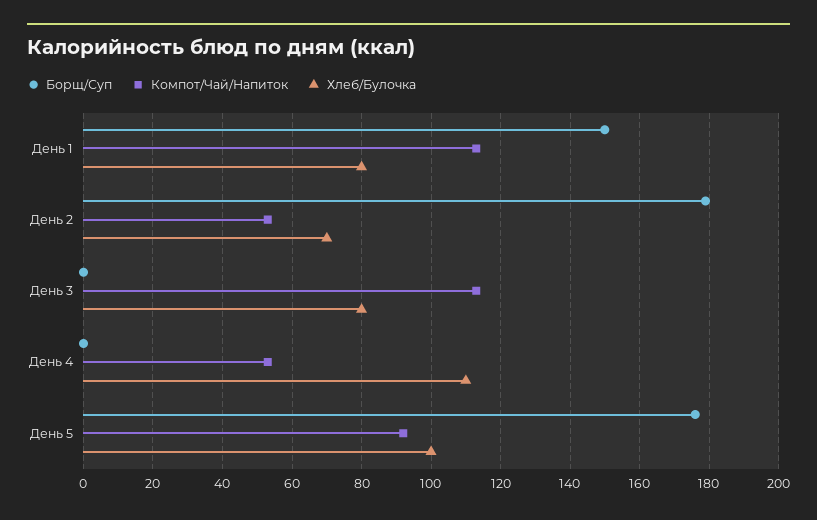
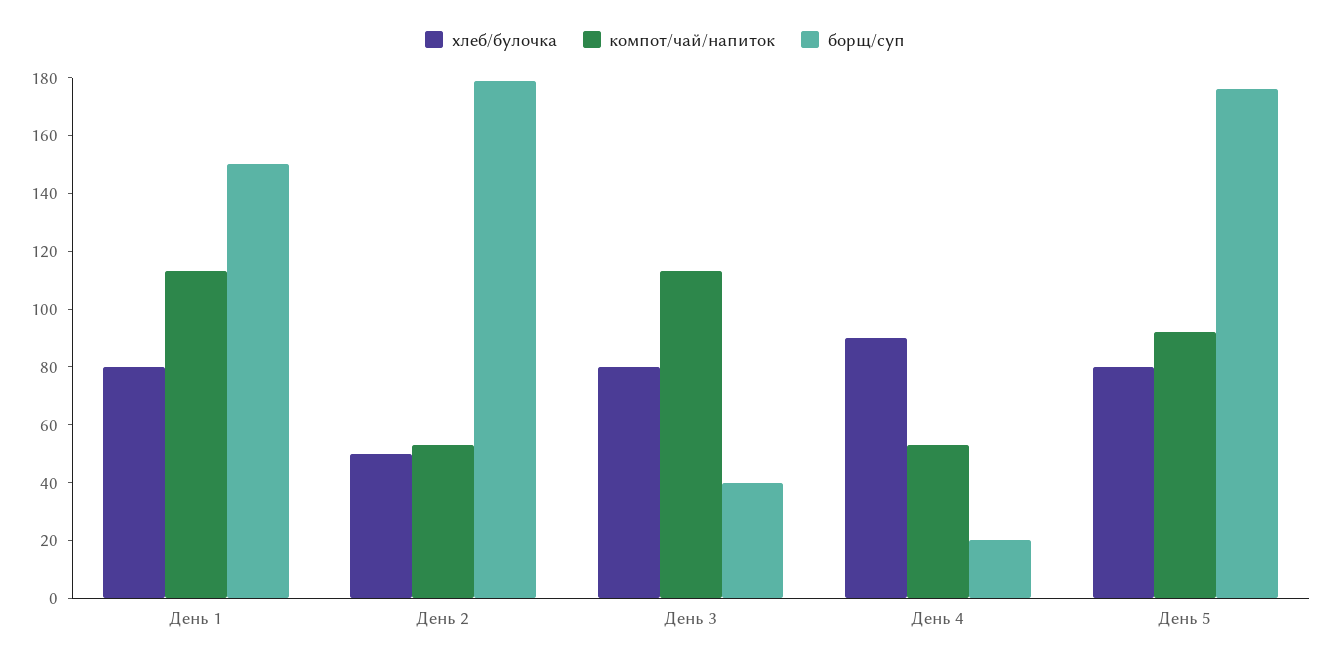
  {
    "Борщ/Суп": {
      "День 1": 150,
      "День 2": 180,
-     "День 3": 0,
+     "День 3": 40,
-     "День 4": 0,
+     "День 4": 20,
      "День 5": 175
    },
    "Компот/Чай/Напиток": {
      "День 1": 115,
      "День 2": 55,
      "День 3": 115,
      "День 4": 55,
      "День 5": 90
    },
    "Хлеб/Булочка": {
      "День 1": 80,
-     "День 2": 70,
+     "День 2": 50,
      "День 3": 80,
-     "День 4": 110,
+     "День 4": 90,
-     "День 5": 100
+     "День 5": 80
    }
  }

